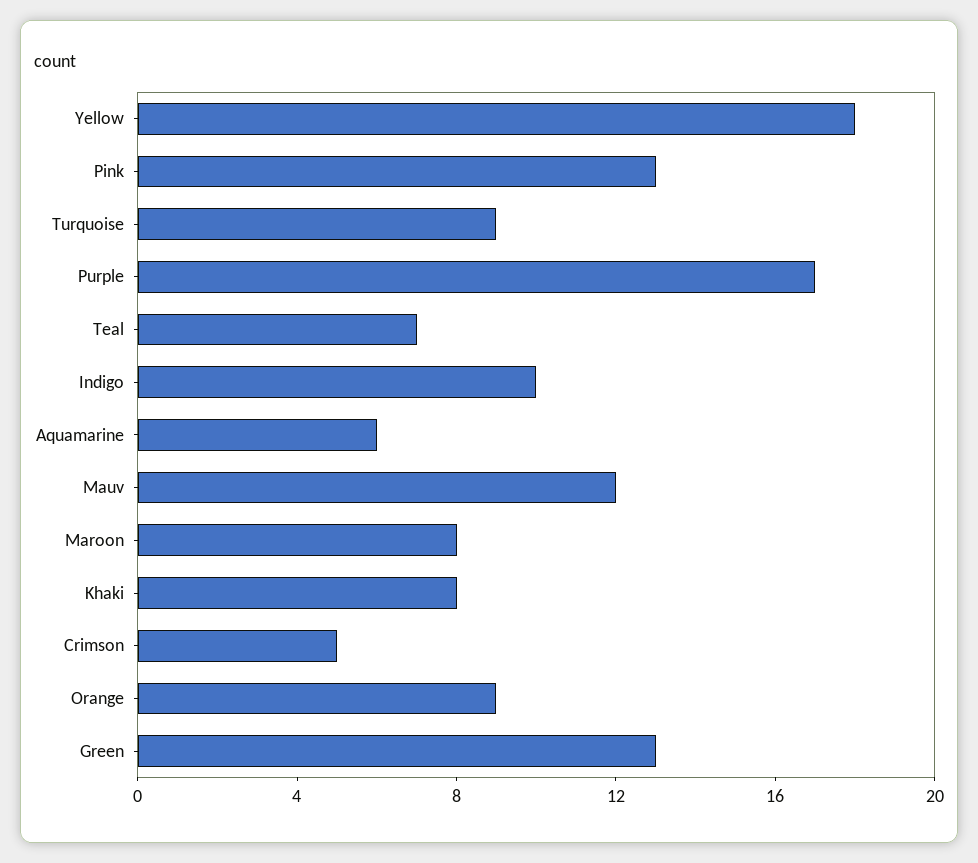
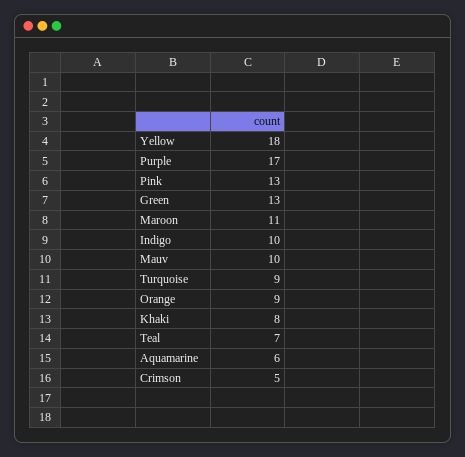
  {
    "Yellow": 18,
    "Pink": 13,
    "Turquoise": 9,
    "Purple": 17,
    "Teal": 7,
    "Indigo": 10,
    "Aquamarine": 6,
-   "Mauv": 12,
+   "Mauv": 10,
-   "Maroon": 8,
+   "Maroon": 11,
    "Khaki": 8,
    "Crimson": 5,
    "Orange": 9,
    "Green": 13
  }

